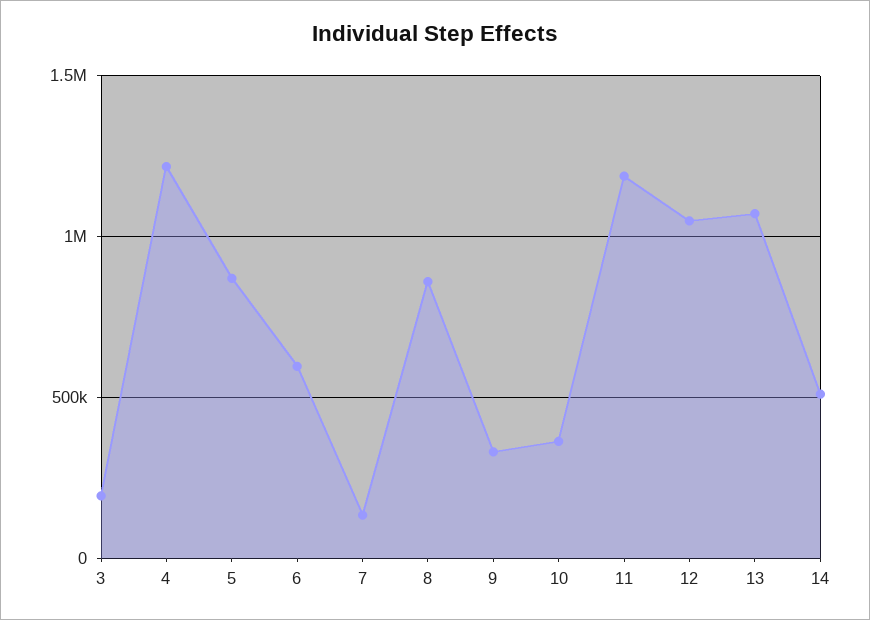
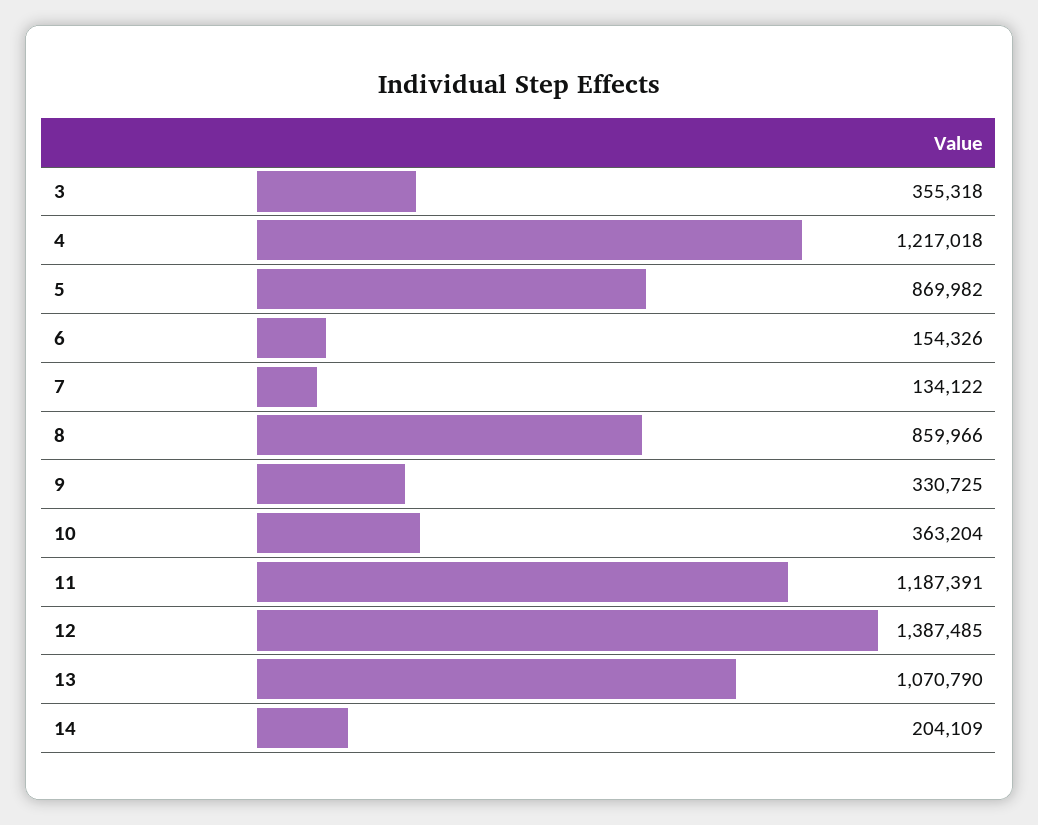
  {
-   "3": 200000,
+   "3": 355318,
    "4": 1217018,
    "5": 869982,
-   "6": 600000,
+   "6": 154326,
    "7": 134122,
    "8": 859966,
    "9": 330725,
    "10": 363204,
    "11": 1187391,
-   "12": 1050000,
+   "12": 1387485,
    "13": 1070790,
-   "14": 500000
+   "14": 204109
  }

